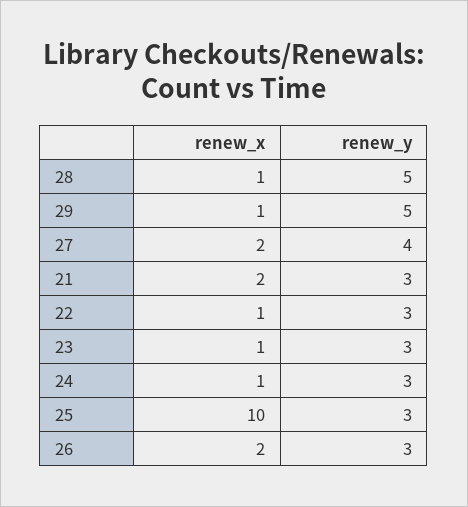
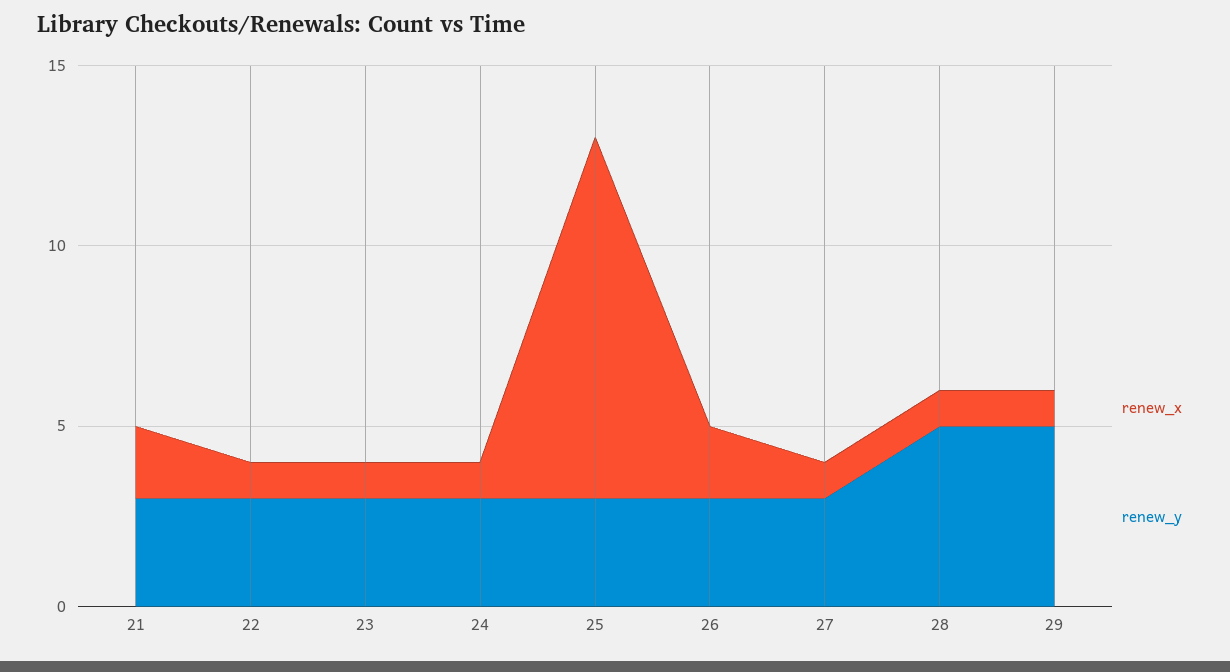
  {
    "renew_x": {
      "28": 1,
      "29": 1,
-     "27": 2,
+     "27": 1,
      "21": 2,
      "22": 1,
      "23": 1,
      "24": 1,
      "25": 10,
      "26": 2
    },
    "renew_y": {
      "28": 5,
      "29": 5,
-     "27": 4,
+     "27": 3,
      "21": 3,
      "22": 3,
      "23": 3,
      "24": 3,
      "25": 3,
      "26": 3
    }
  }

